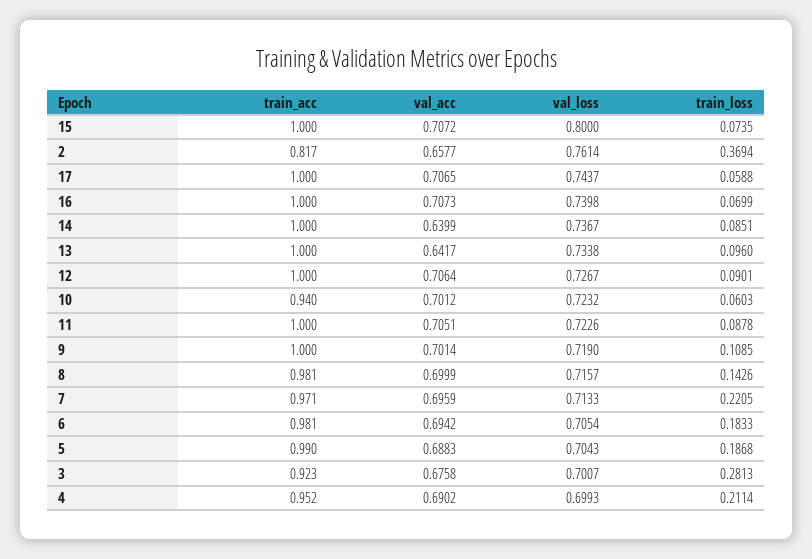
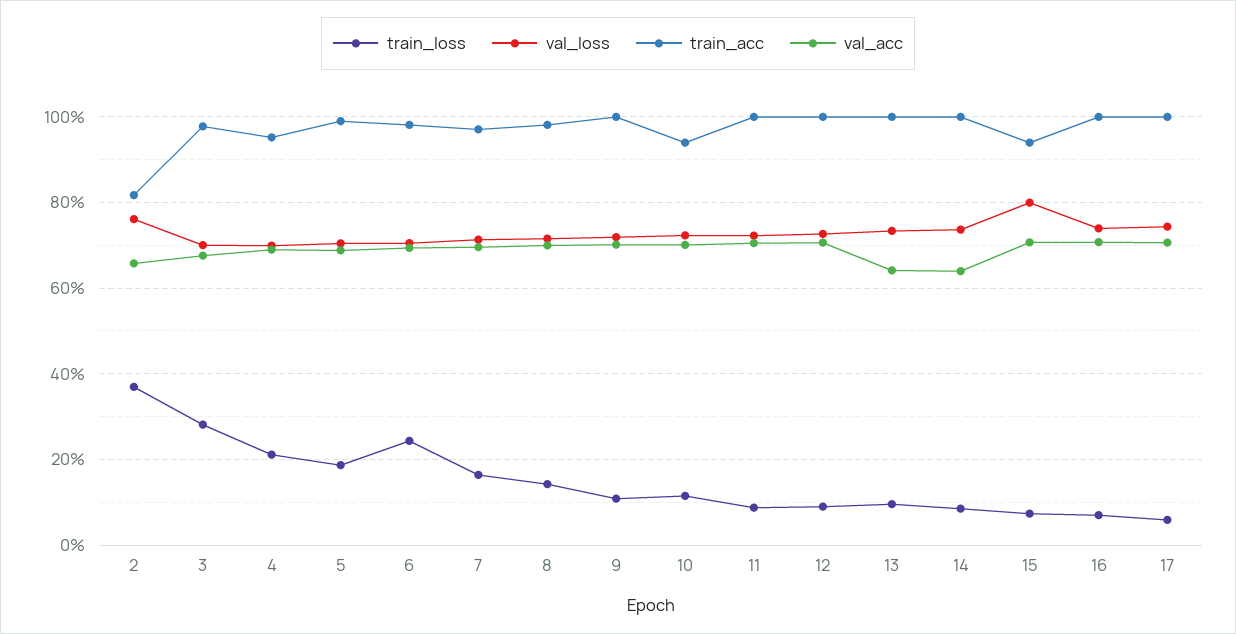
  {
    "train_acc": {
-     "15": 1,
+     "15": 0.94,
      "2": 0.817,
      "17": 1,
      "16": 1,
      "14": 1,
      "13": 1,
      "12": 1,
      "10": 0.94,
      "11": 1,
      "9": 1,
      "8": 0.981,
      "7": 0.971,
      "6": 0.981,
      "5": 0.99,
-     "3": 0.923,
+     "3": 0.98,
      "4": 0.952
    },
    "val_acc": {
      "15": 0.7072,
      "2": 0.6577,
      "17": 0.7065,
      "16": 0.7073,
      "14": 0.6399,
      "13": 0.6417,
      "12": 0.7064,
      "10": 0.7012,
      "11": 0.7051,
      "9": 0.7014,
      "8": 0.6999,
      "7": 0.6959,
      "6": 0.6942,
      "5": 0.6883,
      "3": 0.6758,
      "4": 0.6902
    },
    "val_loss": {
      "15": 0.8,
      "2": 0.7614,
      "17": 0.7437,
      "16": 0.7398,
      "14": 0.7367,
      "13": 0.7338,
      "12": 0.7267,
      "10": 0.7232,
      "11": 0.7226,
      "9": 0.719,
      "8": 0.7157,
      "7": 0.7133,
      "6": 0.7054,
      "5": 0.7043,
      "3": 0.7007,
      "4": 0.6993
    },
    "train_loss": {
      "15": 0.0735,
      "2": 0.3694,
      "17": 0.0588,
      "16": 0.0699,
      "14": 0.0851,
      "13": 0.096,
      "12": 0.0901,
-     "10": 0.0603,
+     "10": 0.12,
      "11": 0.0878,
      "9": 0.1085,
      "8": 0.1426,
-     "7": 0.2205,
+     "7": 0.16,
-     "6": 0.1833,
+     "6": 0.24,
      "5": 0.1868,
      "3": 0.2813,
      "4": 0.2114
    }
  }

